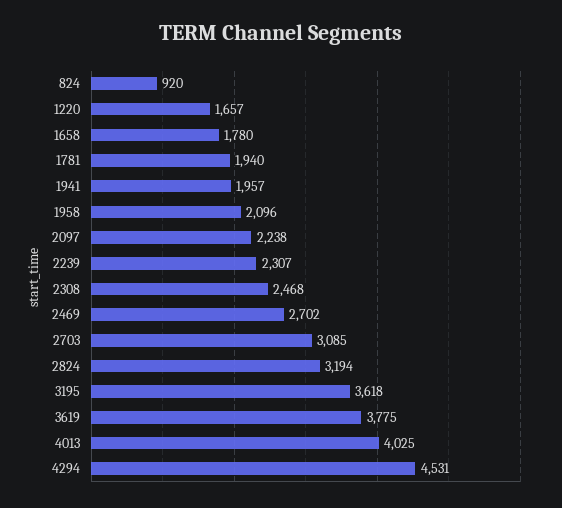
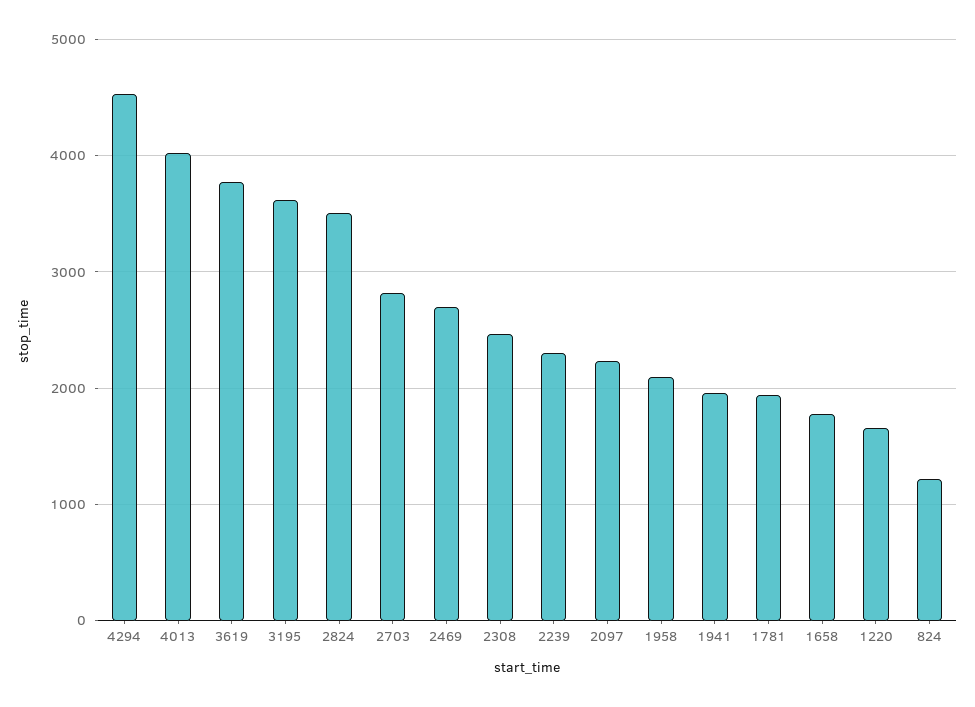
  {
-   "824": 920,
+   "824": 1200,
    "1220": 1657,
    "1658": 1780,
    "1781": 1940,
    "1941": 1957,
    "1958": 2096,
    "2097": 2238,
    "2239": 2307,
    "2308": 2468,
    "2469": 2702,
-   "2703": 3085,
+   "2703": 2800,
-   "2824": 3194,
+   "2824": 3500,
    "3195": 3618,
    "3619": 3775,
    "4013": 4025,
    "4294": 4531
  }

